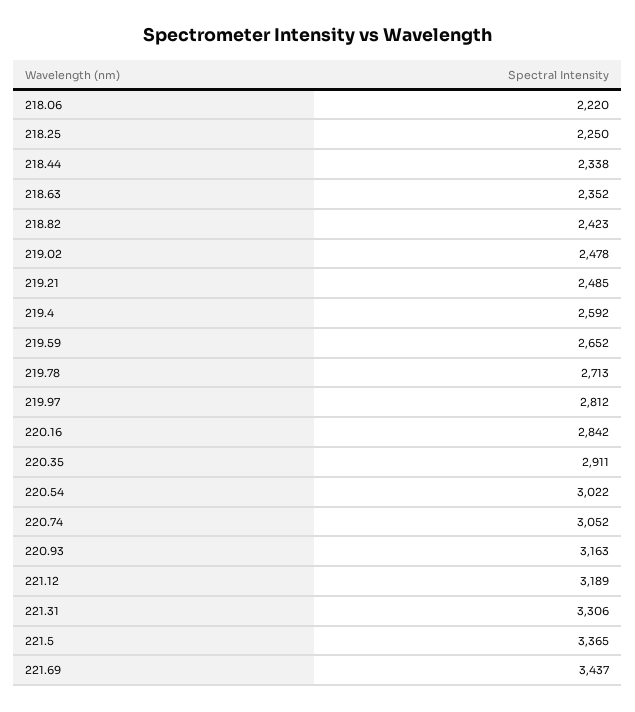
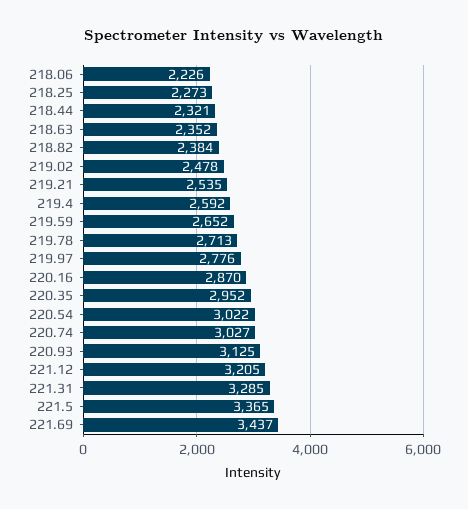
  {
-   "218.06": 2220,
+   "218.06": 2226,
-   "218.25": 2250,
+   "218.25": 2273,
-   "218.44": 2338,
+   "218.44": 2321,
    "218.63": 2352,
-   "218.82": 2423,
+   "218.82": 2384,
    "219.02": 2478,
-   "219.21": 2485,
+   "219.21": 2535,
    "219.4": 2592,
    "219.59": 2652,
    "219.78": 2713,
-   "219.97": 2812,
+   "219.97": 2776,
-   "220.16": 2842,
+   "220.16": 2870,
-   "220.35": 2911,
+   "220.35": 2952,
    "220.54": 3022,
-   "220.74": 3052,
+   "220.74": 3027,
-   "220.93": 3163,
+   "220.93": 3125,
-   "221.12": 3189,
+   "221.12": 3205,
-   "221.31": 3306,
+   "221.31": 3285,
    "221.5": 3365,
    "221.69": 3437
  }

